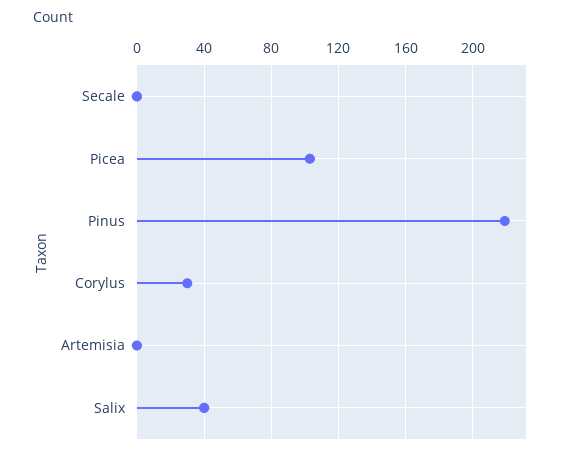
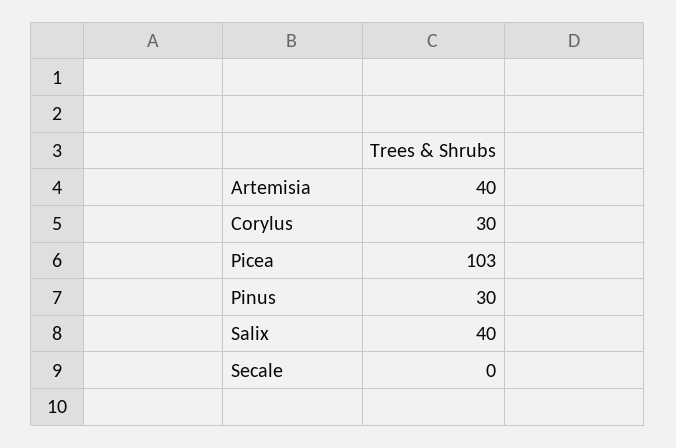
  {
    "Secale": 0,
    "Picea": 103,
-   "Pinus": 220,
+   "Pinus": 30,
    "Corylus": 30,
-   "Artemisia": 0,
+   "Artemisia": 40,
    "Salix": 40
  }

